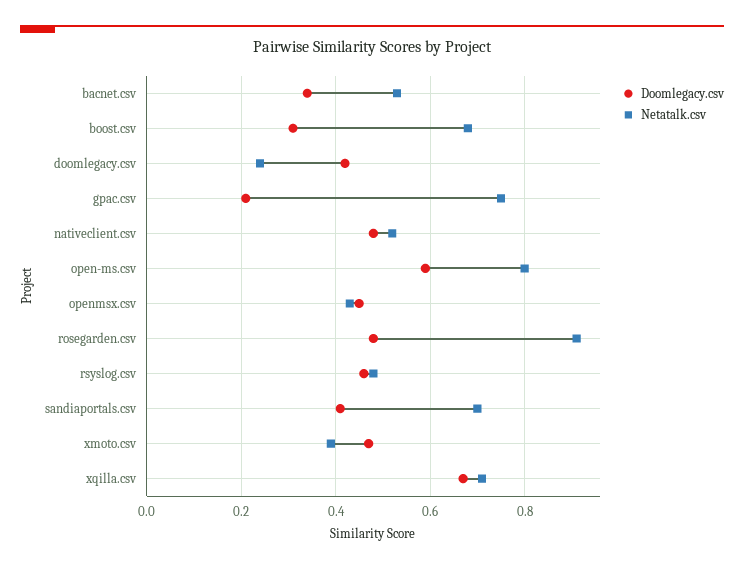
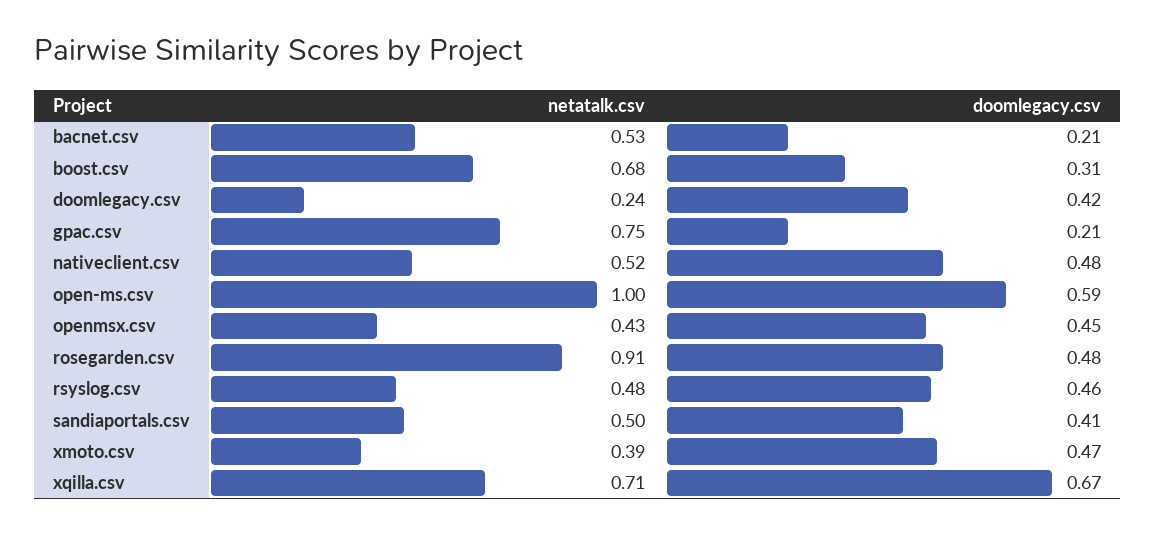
  {
    "Doomlegacy.csv": {
-     "bacnet.csv": 0.35,
+     "bacnet.csv": 0.21,
      "boost.csv": 0.31,
      "doomlegacy.csv": 0.42,
      "gpac.csv": 0.21,
      "nativeclient.csv": 0.48,
      "open-ms.csv": 0.59,
      "openmsx.csv": 0.45,
      "rosegarden.csv": 0.48,
      "rsyslog.csv": 0.46,
      "sandiaportals.csv": 0.41,
      "xmoto.csv": 0.47,
      "xqilla.csv": 0.67
    },
    "Netatalk.csv": {
      "bacnet.csv": 0.53,
      "boost.csv": 0.68,
      "doomlegacy.csv": 0.24,
      "gpac.csv": 0.75,
      "nativeclient.csv": 0.52,
-     "open-ms.csv": 0.8,
+     "open-ms.csv": 1,
      "openmsx.csv": 0.43,
      "rosegarden.csv": 0.91,
      "rsyslog.csv": 0.48,
-     "sandiaportals.csv": 0.7,
+     "sandiaportals.csv": 0.5,
      "xmoto.csv": 0.39,
      "xqilla.csv": 0.71
    }
  }

